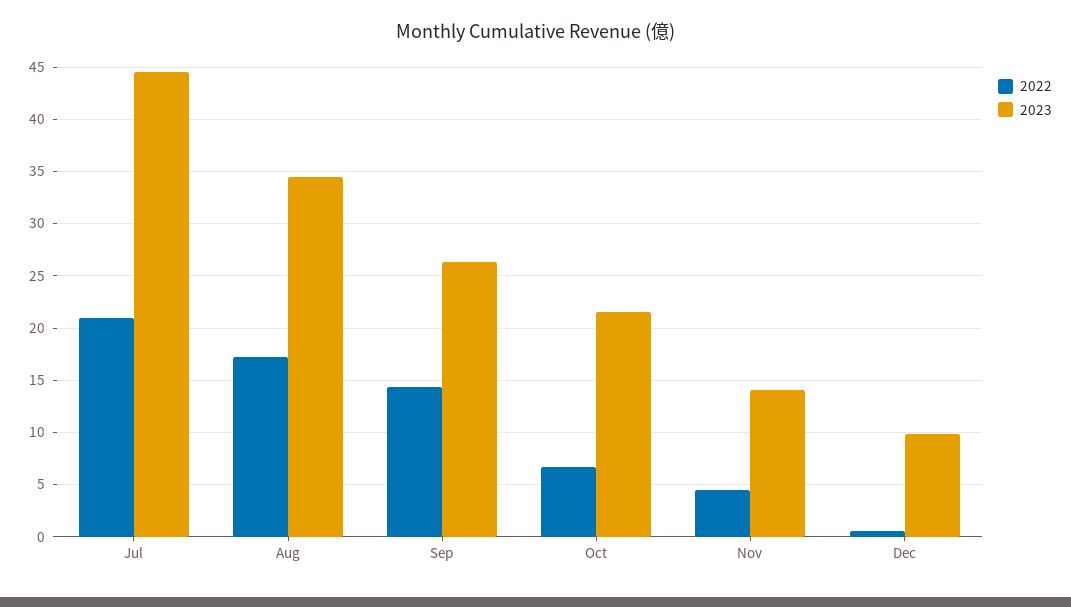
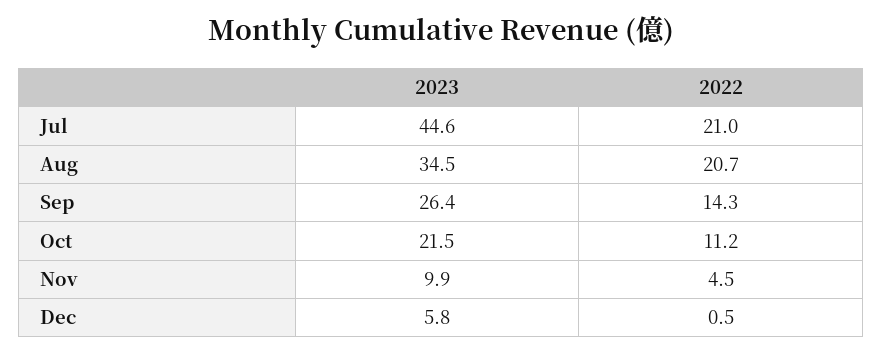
  {
    "2022": {
      "Jul": 21,
-     "Aug": 17,
+     "Aug": 20.7,
      "Sep": 14.3,
-     "Oct": 7,
+     "Oct": 11.2,
      "Nov": 4.5,
      "Dec": 0.5
    },
    "2023": {
      "Jul": 44.6,
      "Aug": 34.5,
      "Sep": 26.4,
      "Oct": 21.5,
-     "Nov": 14,
+     "Nov": 9.9,
-     "Dec": 10
+     "Dec": 5.8
    }
  }

